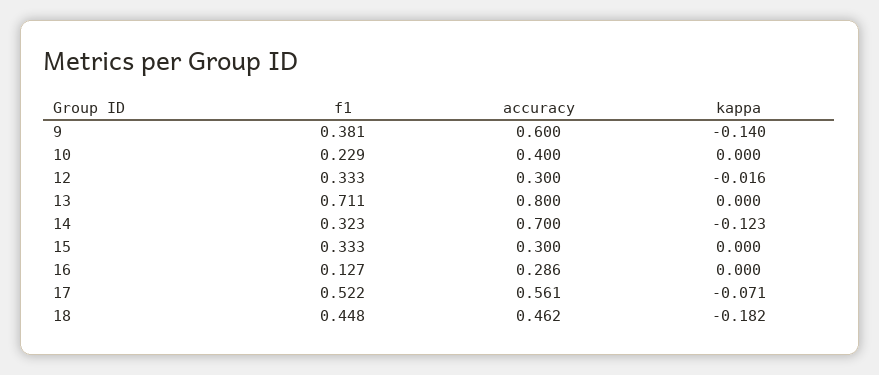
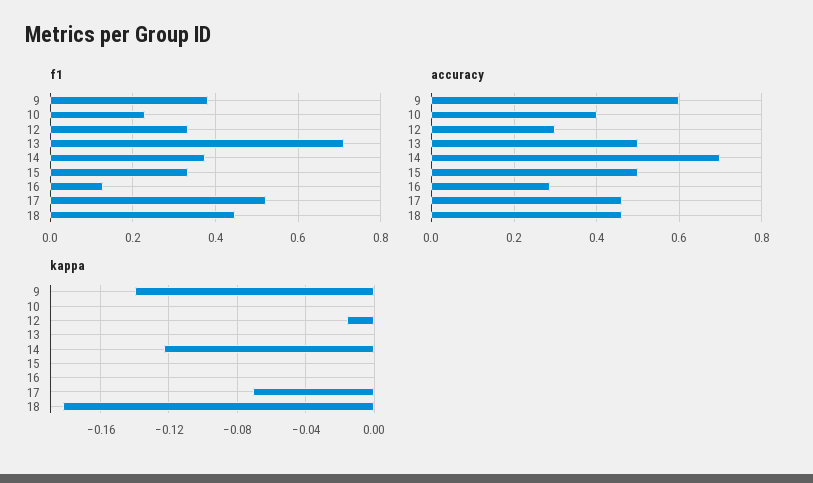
  {
    "f1": {
      "9": 0.381,
      "10": 0.229,
      "12": 0.333,
      "13": 0.711,
-     "14": 0.323,
+     "14": 0.38,
      "15": 0.333,
      "16": 0.127,
      "17": 0.522,
      "18": 0.448
    },
    "accuracy": {
      "9": 0.6,
      "10": 0.4,
      "12": 0.3,
-     "13": 0.8,
+     "13": 0.5,
      "14": 0.7,
-     "15": 0.3,
+     "15": 0.5,
      "16": 0.286,
-     "17": 0.561,
+     "17": 0.46,
      "18": 0.462
    },
    "kappa": {
      "9": -0.14,
      "10": 0,
      "12": -0.016,
      "13": 0,
      "14": -0.123,
      "15": 0,
      "16": 0,
      "17": -0.071,
      "18": -0.182
    }
  }

